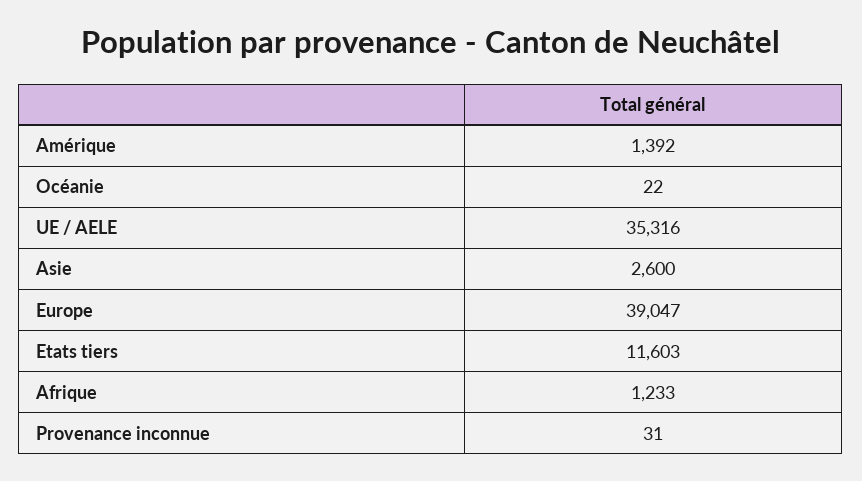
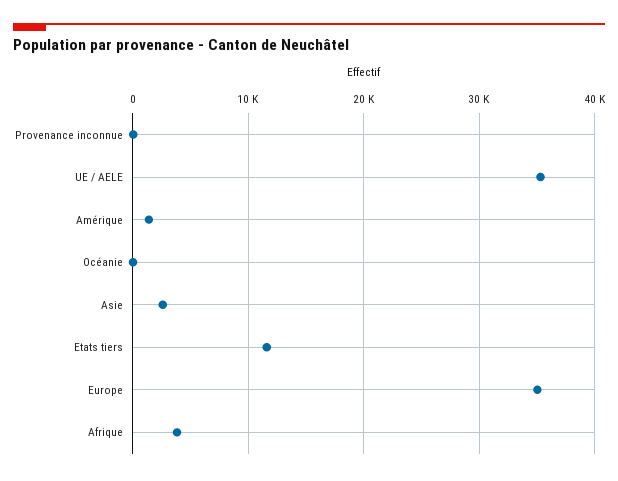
  {
    "Amérique": 1392,
    "Océanie": 22,
    "UE / AELE": 35316,
    "Asie": 2600,
-   "Europe": 39047,
+   "Europe": 35000,
    "Etats tiers": 11603,
-   "Afrique": 1233,
+   "Afrique": 4000,
    "Provenance inconnue": 31
  }

